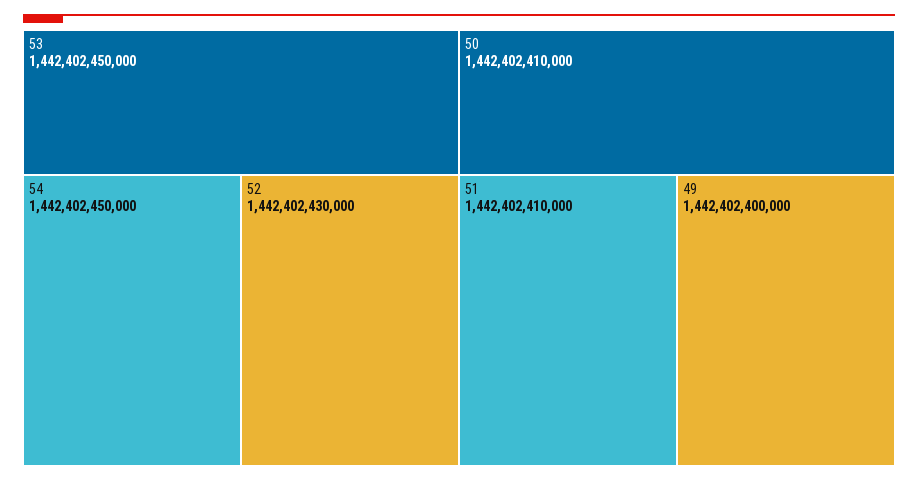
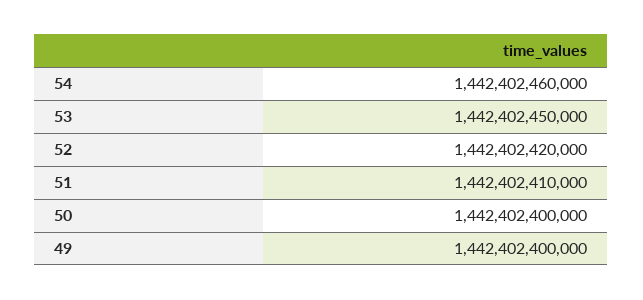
  {
    "53": 1442402450000,
-   "54": 1442402450000,
+   "54": 1442402460000,
-   "52": 1442402430000,
+   "52": 1442402420000,
-   "50": 1442402410000,
+   "50": 1442402400000,
    "51": 1442402410000,
    "49": 1442402400000
  }

